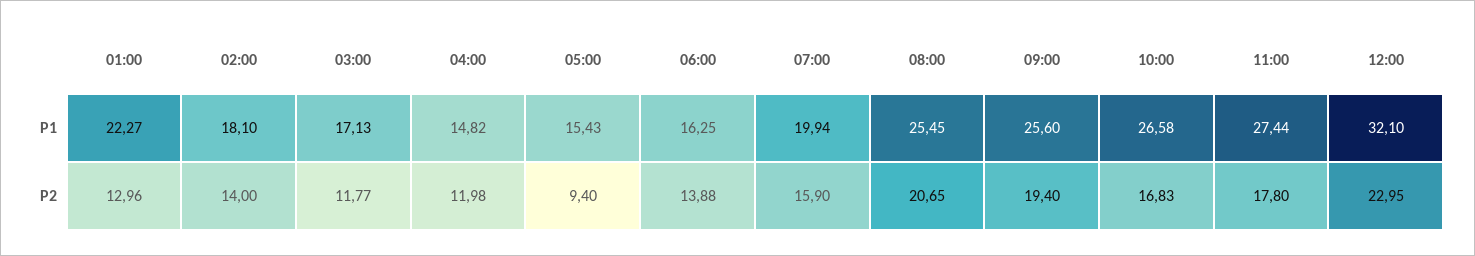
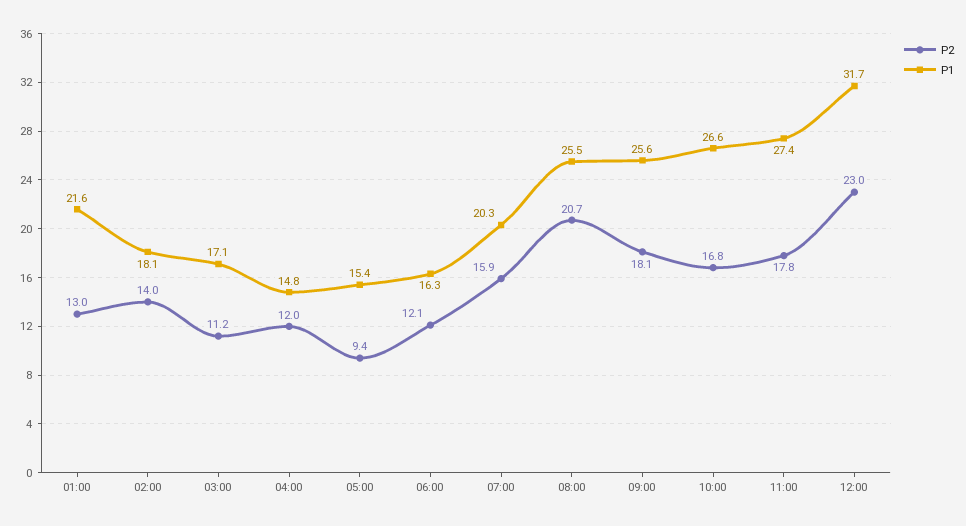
  {
    "P1": {
-     "01:00": 22.27,
+     "01:00": 21.6,
      "02:00": 18.1,
      "03:00": 17.13,
      "04:00": 14.82,
      "05:00": 15.43,
      "06:00": 16.25,
-     "07:00": 19.94,
+     "07:00": 20.3,
      "08:00": 25.45,
      "09:00": 25.6,
      "10:00": 26.58,
      "11:00": 27.44,
-     "12:00": 32.1
+     "12:00": 31.7
    },
    "P2": {
      "01:00": 12.96,
      "02:00": 14,
-     "03:00": 11.77,
+     "03:00": 11.2,
      "04:00": 11.98,
      "05:00": 9.4,
-     "06:00": 13.88,
+     "06:00": 12.1,
      "07:00": 15.9,
      "08:00": 20.65,
-     "09:00": 19.4,
+     "09:00": 18.1,
      "10:00": 16.83,
      "11:00": 17.8,
      "12:00": 22.95
    }
  }

